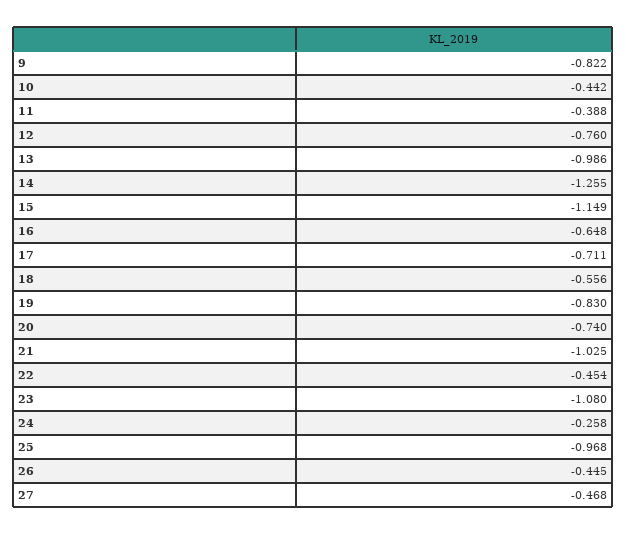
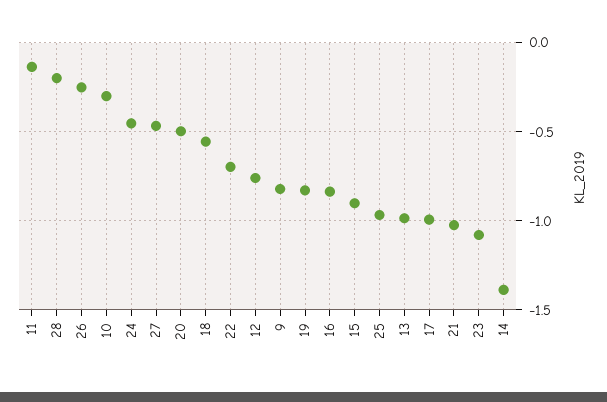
  {
    "9": -0.822,
-   "10": -0.442,
+   "10": -0.3,
-   "11": -0.388,
+   "11": -0.15,
    "12": -0.76,
    "13": -0.986,
-   "14": -1.255,
+   "14": -1.4,
-   "15": -1.149,
+   "15": -0.9,
-   "16": -0.648,
+   "16": -0.85,
-   "17": -0.711,
+   "17": -1,
    "18": -0.556,
    "19": -0.83,
-   "20": -0.74,
+   "20": -0.5,
    "21": -1.025,
-   "22": -0.454,
+   "22": -0.7,
    "23": -1.08,
-   "24": -0.258,
+   "24": -0.45,
    "25": -0.968,
-   "26": -0.445,
+   "26": -0.25,
-   "27": -0.468
+   "27": -0.468,
+   "28": -0.2
  }

